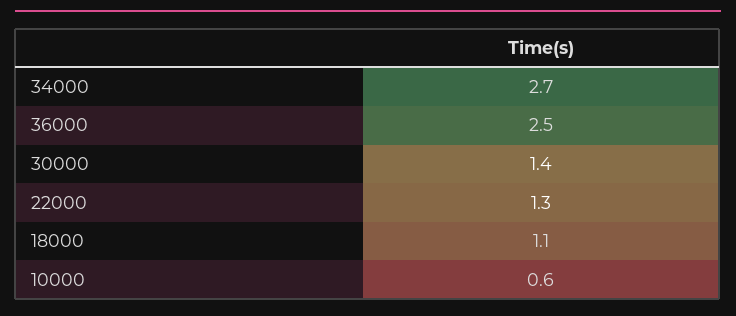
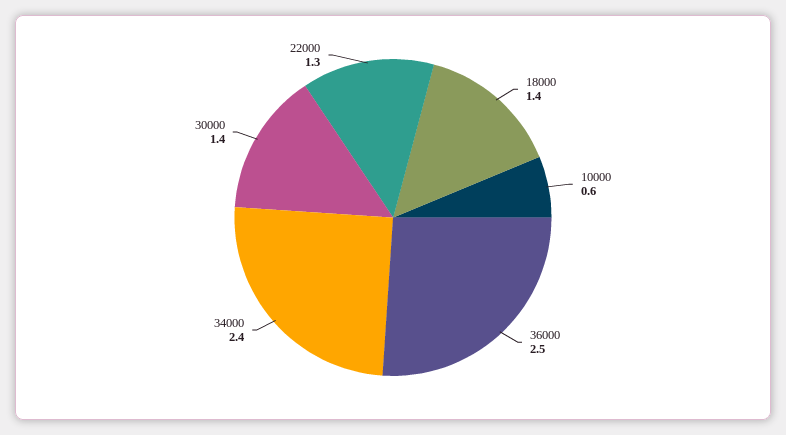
  {
-   "34000": 2.7,
+   "34000": 2.4,
    "36000": 2.5,
    "30000": 1.4,
    "22000": 1.3,
-   "18000": 1.1,
+   "18000": 1.4,
    "10000": 0.6
  }

